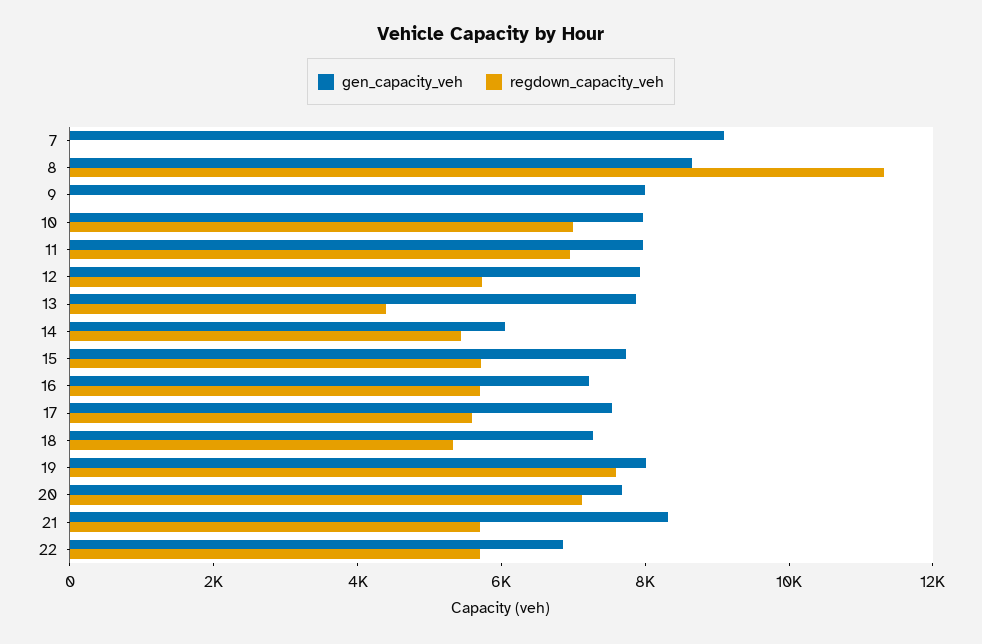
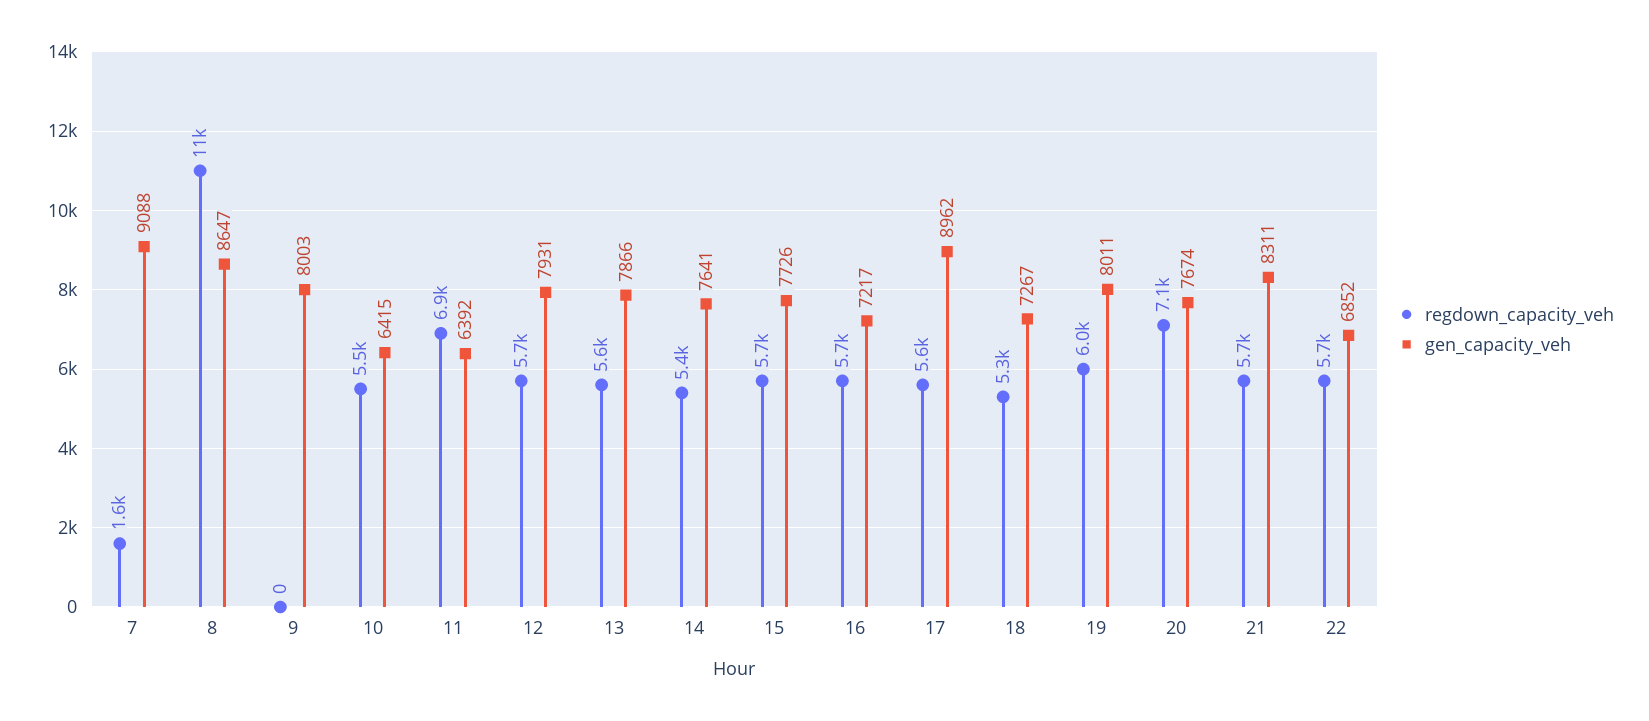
  {
    "gen_capacity_veh": {
      "7": 9088,
      "8": 8647,
      "9": 8003,
-     "10": 8000,
+     "10": 6415,
-     "11": 8000,
+     "11": 6392,
      "12": 7931,
      "13": 7866,
-     "14": 6000,
+     "14": 7641,
      "15": 7726,
      "16": 7217,
-     "17": 7500,
+     "17": 8962,
      "18": 7267,
      "19": 8011,
      "20": 7674,
      "21": 8311,
      "22": 6852
    },
    "regdown_capacity_veh": {
-     "7": 0,
+     "7": 1600,
      "8": 11000,
      "9": 0,
-     "10": 7000,
+     "10": 5500,
      "11": 6900,
      "12": 5700,
-     "13": 4500,
+     "13": 5600,
      "14": 5400,
      "15": 5700,
      "16": 5700,
      "17": 5600,
      "18": 5300,
-     "19": 7500,
+     "19": 6000,
      "20": 7100,
      "21": 5700,
      "22": 5700
    }
  }

